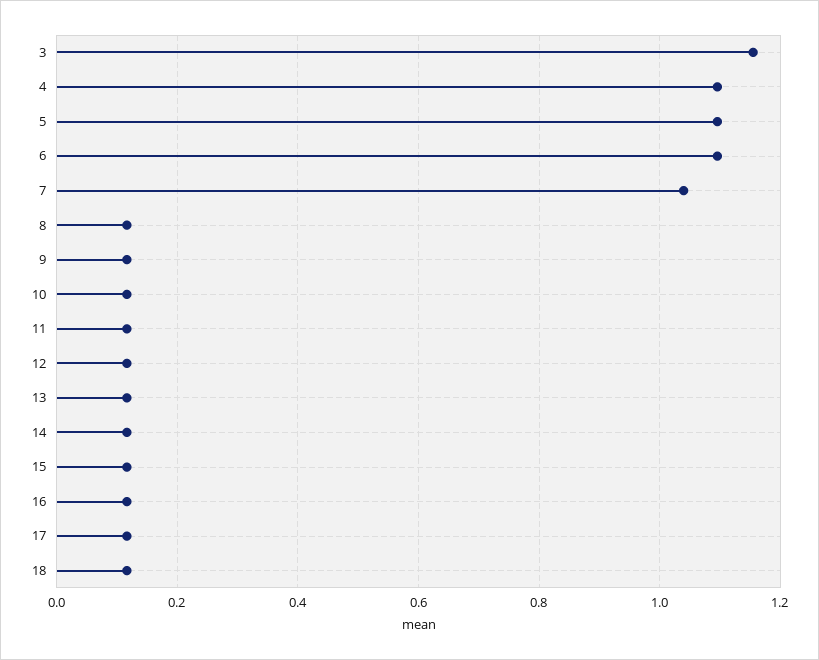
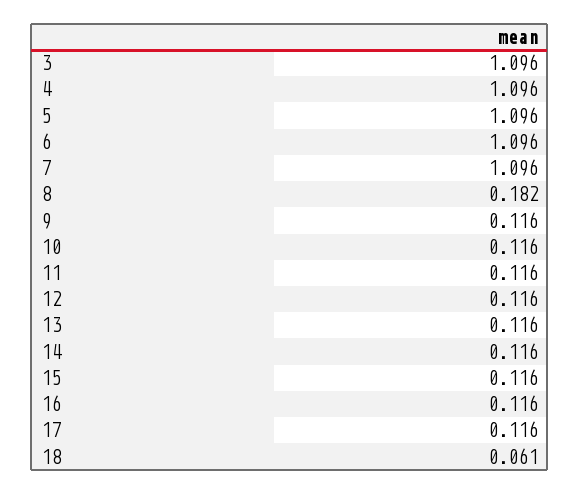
  {
-   "3": 1.16,
+   "3": 1.096,
    "4": 1.096,
    "5": 1.096,
    "6": 1.096,
-   "7": 1.04,
+   "7": 1.096,
-   "8": 0.12,
+   "8": 0.182,
    "9": 0.116,
    "10": 0.116,
    "11": 0.116,
    "12": 0.116,
    "13": 0.116,
    "14": 0.116,
    "15": 0.116,
    "16": 0.116,
    "17": 0.116,
-   "18": 0.12
+   "18": 0.061
  }

